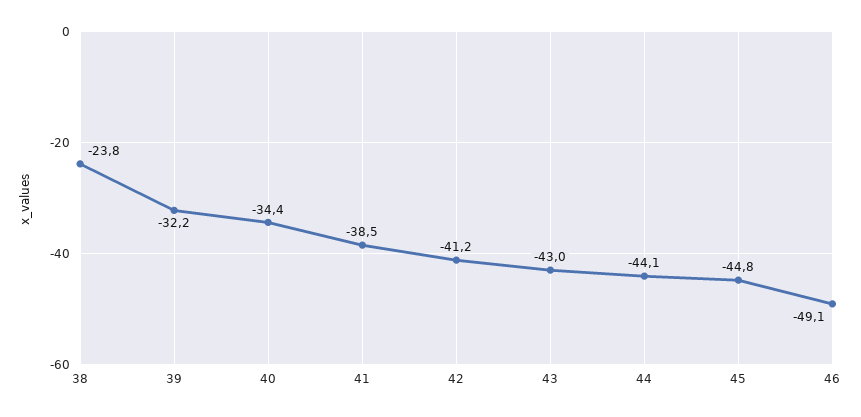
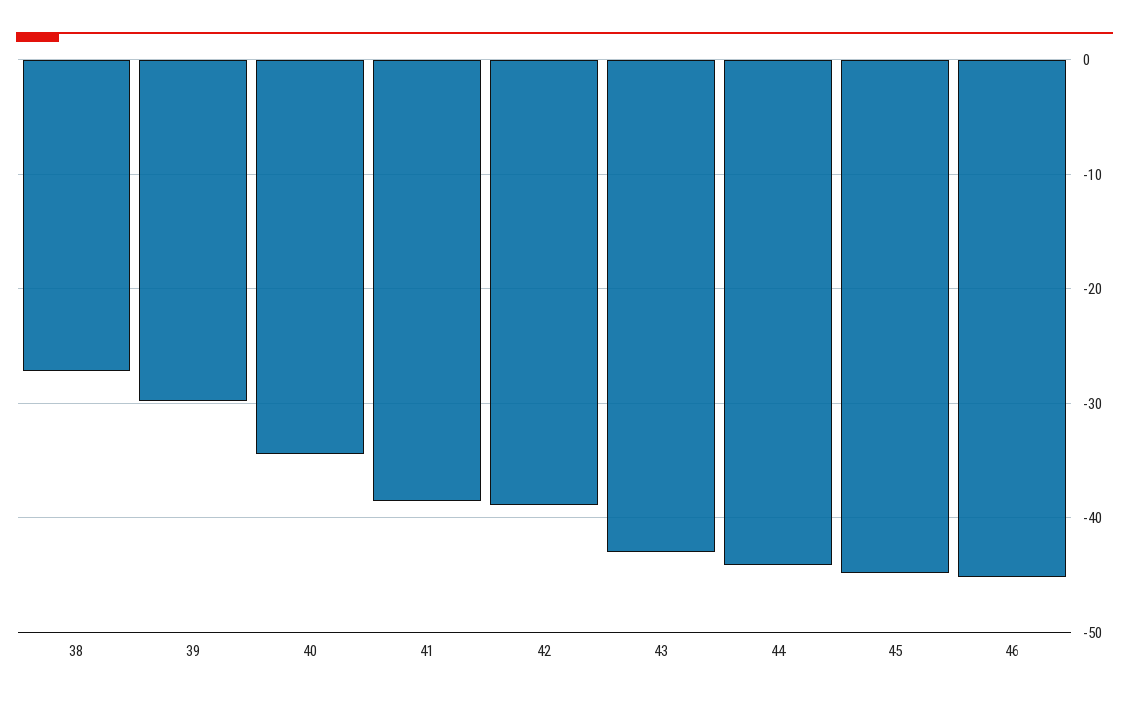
  {
-   "38": -23.8,
+   "38": -27,
-   "39": -32.2,
+   "39": -30,
    "40": -34.4,
    "41": -38.5,
-   "42": -41.2,
+   "42": -39,
    "43": -43,
    "44": -44.1,
    "45": -44.8,
-   "46": -49.1
+   "46": -45
  }

